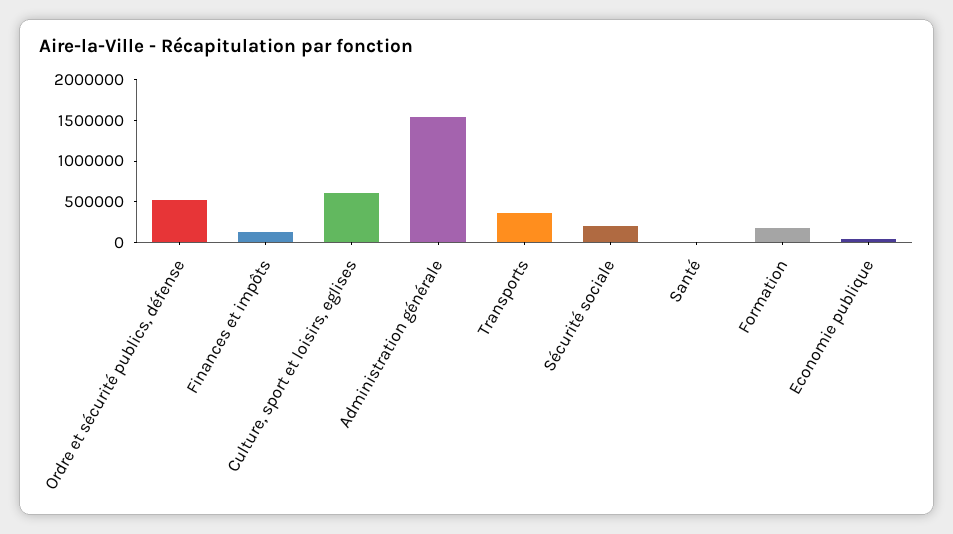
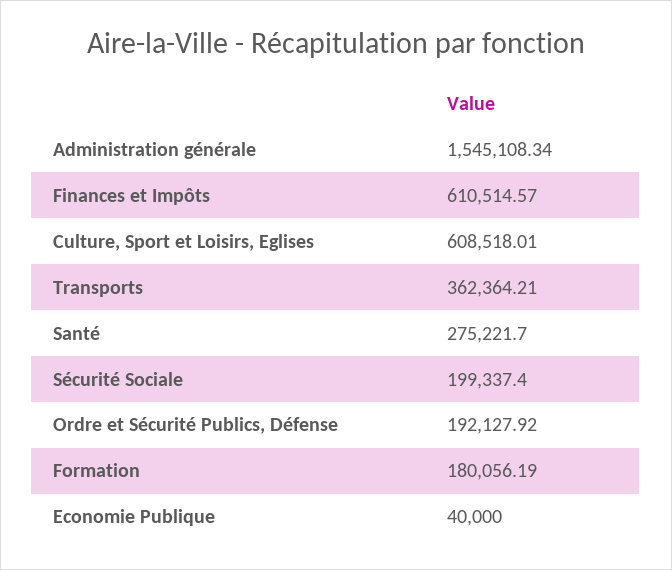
  {
-   "Ordre et sécurité publics, défense": 500000,
+   "Ordre et sécurité publics, défense": 192127.92,
-   "Finances et impôts": 100000,
+   "Finances et impôts": 610514.57,
    "Culture, sport et loisirs, eglises": 608518.01,
    "Administration générale": 1545108.34,
    "Transports": 362364.21,
    "Sécurité sociale": 199337.4,
-   "Santé": 0,
+   "Santé": 275221.7,
    "Formation": 180056.19,
    "Economie publique": 40000
  }

